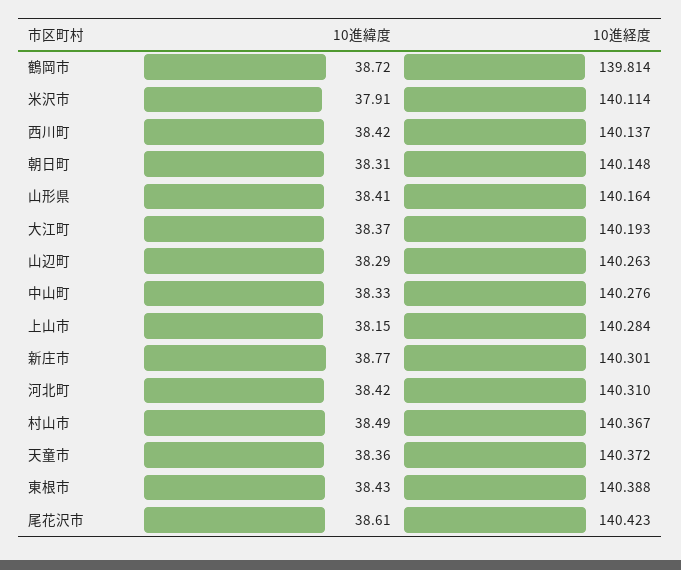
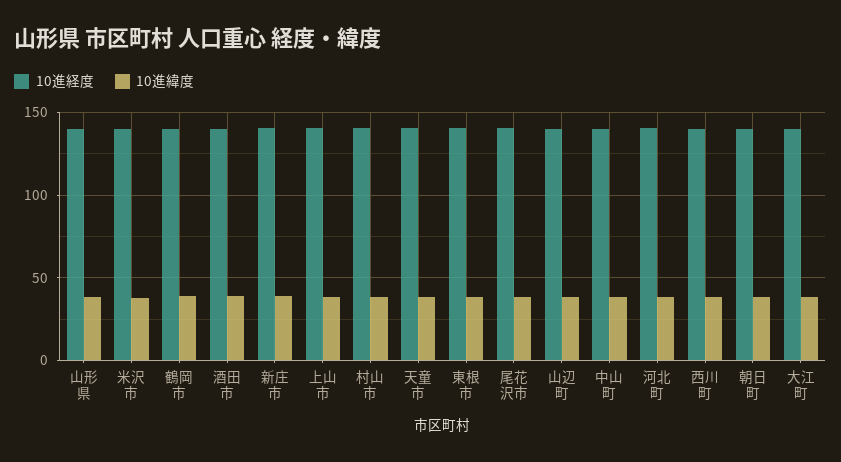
  {
    "10進緯度": {
      "鶴岡市": 38.72,
      "米沢市": 37.91,
      "西川町": 38.42,
      "朝日町": 38.31,
      "山形県": 38.41,
      "大江町": 38.37,
      "山辺町": 38.29,
      "中山町": 38.33,
      "上山市": 38.15,
      "新庄市": 38.77,
      "河北町": 38.42,
      "村山市": 38.49,
      "天童市": 38.36,
      "東根市": 38.43,
-     "尾花沢市": 38.61
+     "尾花沢市": 38.61,
+     "酒田市": 40
    },
    "10進経度": {
      "鶴岡市": 139.814,
      "米沢市": 140.114,
      "西川町": 140.137,
      "朝日町": 140.148,
      "山形県": 140.164,
      "大江町": 140.193,
      "山辺町": 140.263,
      "中山町": 140.276,
      "上山市": 140.284,
      "新庄市": 140.301,
      "河北町": 140.31,
      "村山市": 140.367,
      "天童市": 140.372,
      "東根市": 140.388,
-     "尾花沢市": 140.423
+     "尾花沢市": 140.423,
+     "酒田市": 140
    }
  }

